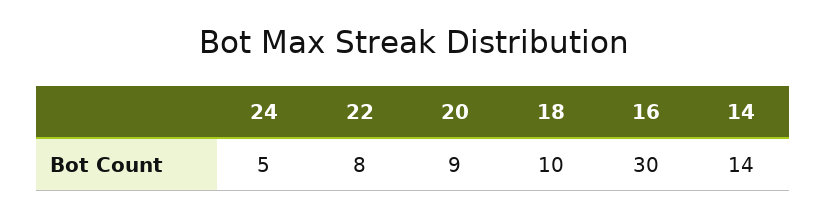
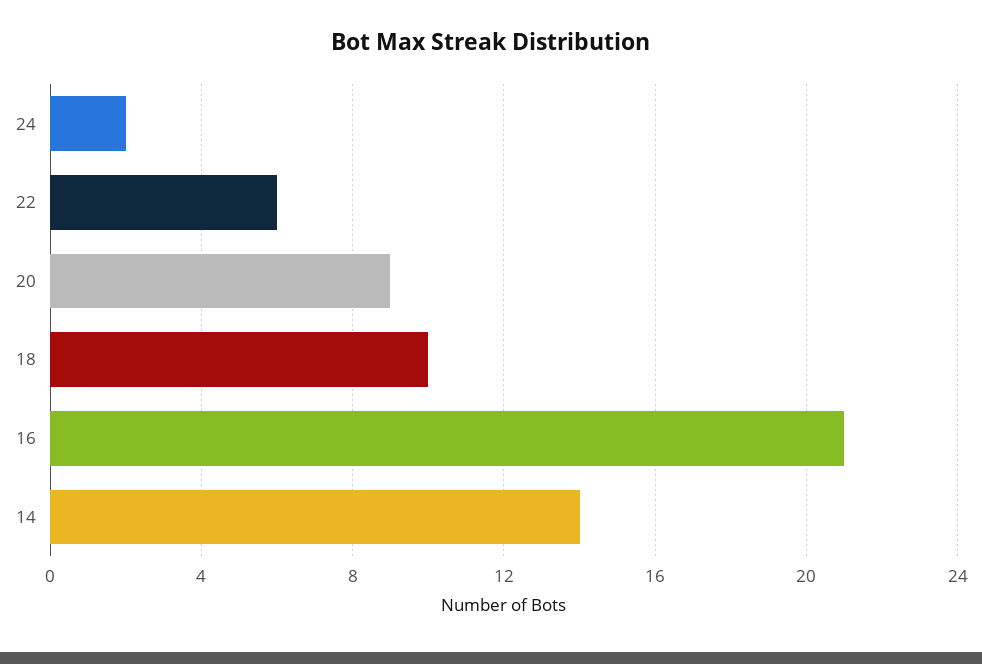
  {
-   "24": 5,
+   "24": 2,
-   "22": 8,
+   "22": 6,
    "20": 9,
    "18": 10,
-   "16": 30,
+   "16": 21,
    "14": 14
  }

